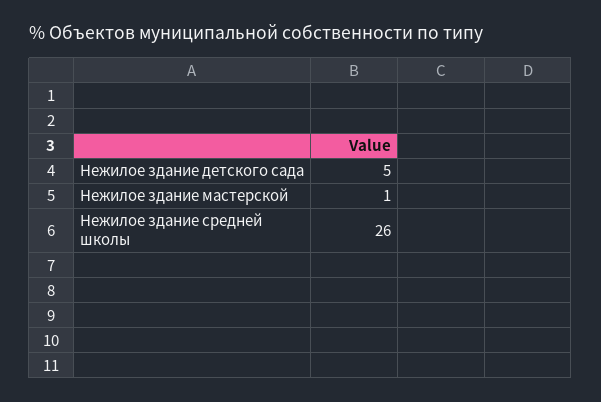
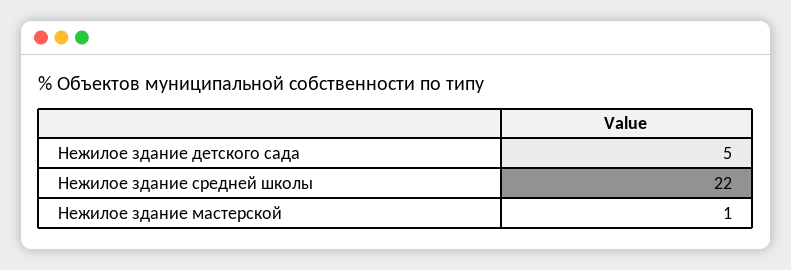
  {
    "Нежилое здание детского сада": 5,
    "Нежилое здание мастерской": 1,
-   "Нежилое здание средней школы": 26
+   "Нежилое здание средней школы": 22
  }

